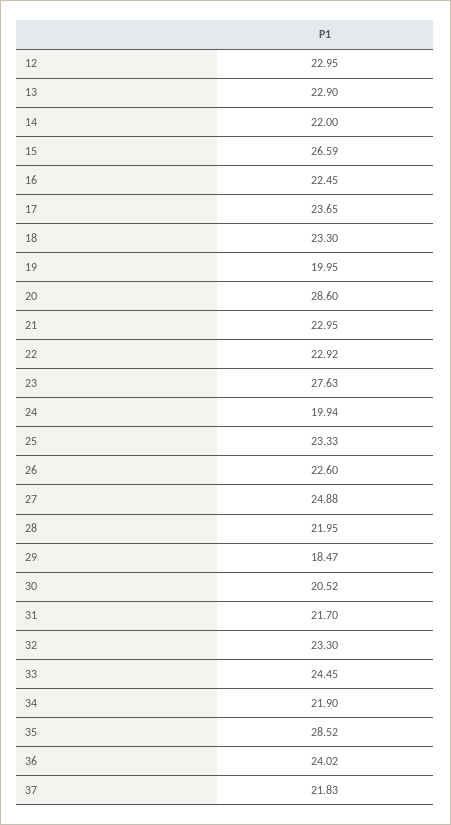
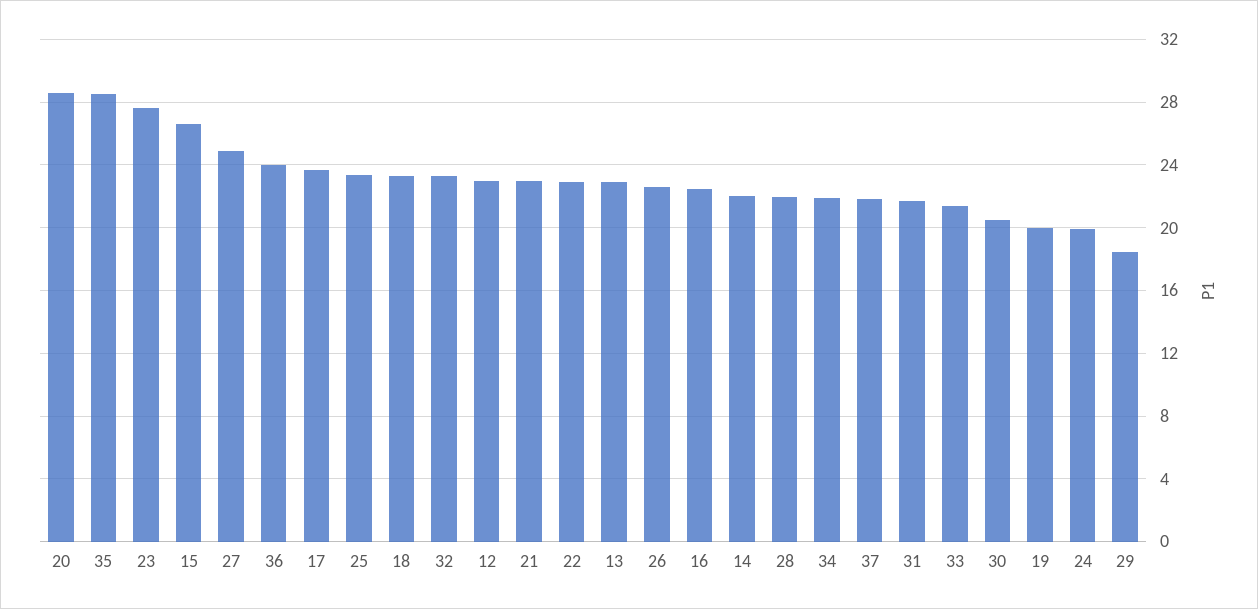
  {
    "12": 22.95,
    "13": 22.9,
    "14": 22,
    "15": 26.59,
    "16": 22.45,
    "17": 23.65,
    "18": 23.3,
    "19": 19.95,
    "20": 28.6,
    "21": 22.95,
    "22": 22.92,
    "23": 27.63,
    "24": 19.94,
    "25": 23.33,
    "26": 22.6,
    "27": 24.88,
    "28": 21.95,
    "29": 18.47,
    "30": 20.52,
    "31": 21.7,
    "32": 23.3,
-   "33": 24.45,
+   "33": 21.5,
    "34": 21.9,
    "35": 28.52,
    "36": 24.02,
    "37": 21.83
  }

